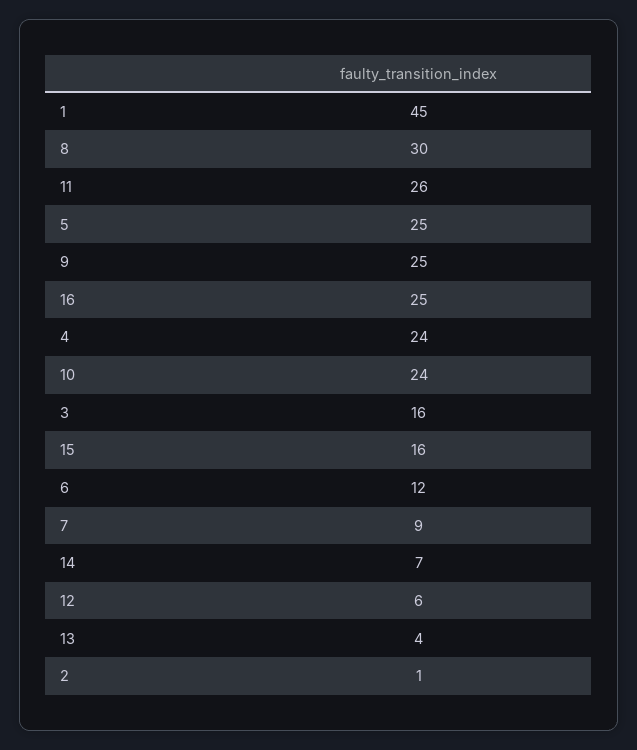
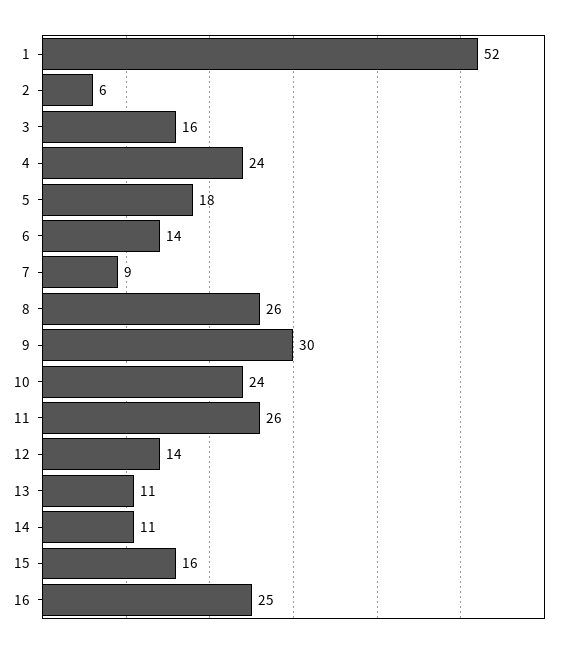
  {
-   "1": 45,
+   "1": 52,
-   "8": 30,
+   "8": 26,
    "11": 26,
-   "5": 25,
+   "5": 18,
-   "9": 25,
+   "9": 30,
    "16": 25,
    "4": 24,
    "10": 24,
    "3": 16,
    "15": 16,
-   "6": 12,
+   "6": 14,
    "7": 9,
-   "14": 7,
+   "14": 11,
-   "12": 6,
+   "12": 14,
-   "13": 4,
+   "13": 11,
-   "2": 1
+   "2": 6
  }

